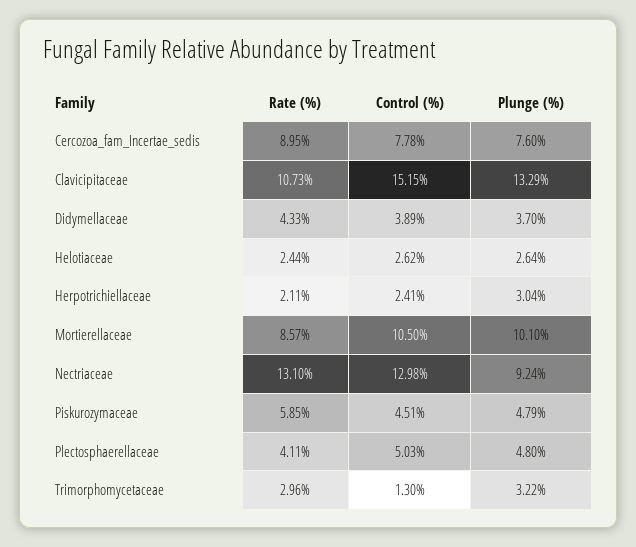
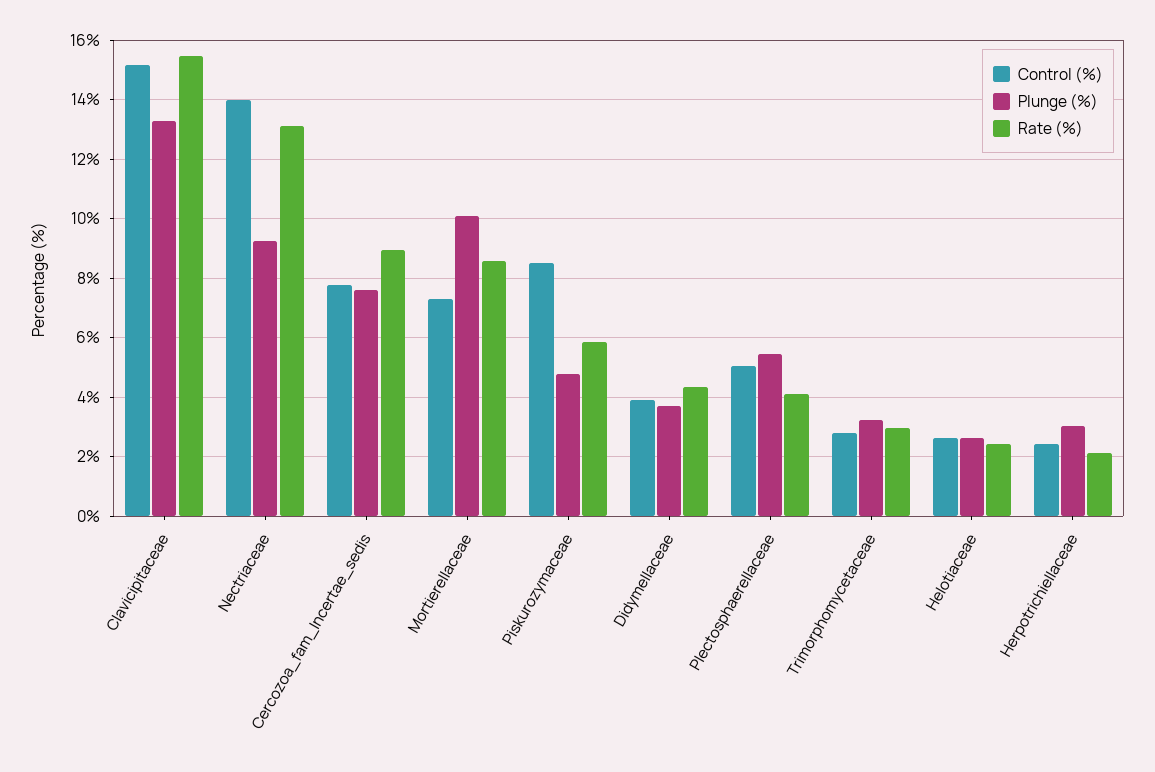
  {
    "Rate (%)": {
      "Cercozoa_fam_Incertae_sedis": 8.95,
-     "Clavicipitaceae": 10.73,
+     "Clavicipitaceae": 15.5,
      "Didymellaceae": 4.33,
      "Helotiaceae": 2.44,
      "Herpotrichiellaceae": 2.11,
      "Mortierellaceae": 8.57,
      "Nectriaceae": 13.1,
      "Piskurozymaceae": 5.85,
      "Plectosphaerellaceae": 4.11,
      "Trimorphomycetaceae": 2.96
    },
    "Control (%)": {
      "Cercozoa_fam_Incertae_sedis": 7.78,
      "Clavicipitaceae": 15.15,
      "Didymellaceae": 3.89,
      "Helotiaceae": 2.62,
      "Herpotrichiellaceae": 2.41,
-     "Mortierellaceae": 10.5,
+     "Mortierellaceae": 7.25,
-     "Nectriaceae": 12.98,
+     "Nectriaceae": 14,
-     "Piskurozymaceae": 4.51,
+     "Piskurozymaceae": 8.5,
      "Plectosphaerellaceae": 5.03,
-     "Trimorphomycetaceae": 1.3
+     "Trimorphomycetaceae": 2.75
    },
    "Plunge (%)": {
      "Cercozoa_fam_Incertae_sedis": 7.6,
      "Clavicipitaceae": 13.29,
      "Didymellaceae": 3.7,
      "Helotiaceae": 2.64,
      "Herpotrichiellaceae": 3.04,
      "Mortierellaceae": 10.1,
      "Nectriaceae": 9.24,
      "Piskurozymaceae": 4.79,
-     "Plectosphaerellaceae": 4.8,
+     "Plectosphaerellaceae": 5.5,
      "Trimorphomycetaceae": 3.22
    }
  }

